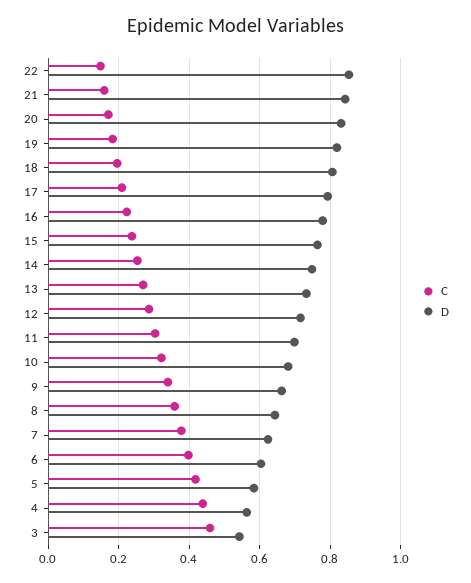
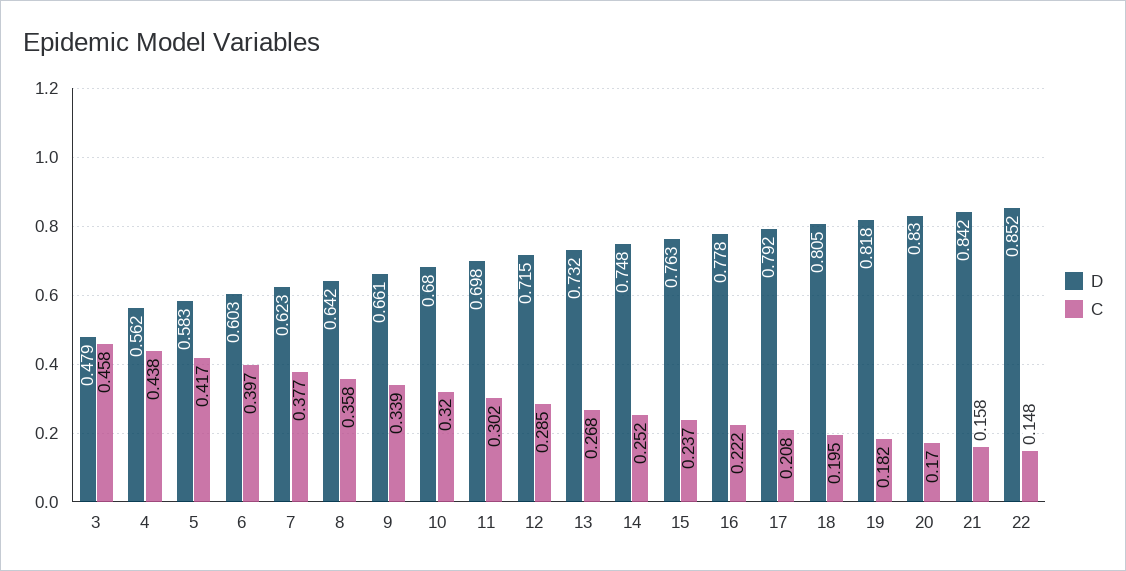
  {
    "C": {
      "22": 0.148,
      "21": 0.158,
      "20": 0.17,
      "19": 0.182,
      "18": 0.195,
      "17": 0.208,
      "16": 0.222,
      "15": 0.237,
      "14": 0.252,
      "13": 0.268,
      "12": 0.285,
      "11": 0.302,
      "10": 0.32,
      "9": 0.339,
      "8": 0.358,
      "7": 0.377,
      "6": 0.397,
      "5": 0.417,
      "4": 0.438,
      "3": 0.458
    },
    "D": {
      "22": 0.852,
      "21": 0.842,
      "20": 0.83,
      "19": 0.818,
      "18": 0.805,
      "17": 0.792,
      "16": 0.778,
      "15": 0.763,
      "14": 0.748,
      "13": 0.732,
      "12": 0.715,
      "11": 0.698,
      "10": 0.68,
      "9": 0.661,
      "8": 0.642,
      "7": 0.623,
      "6": 0.603,
      "5": 0.583,
      "4": 0.562,
-     "3": 0.54
+     "3": 0.479
    }
  }

